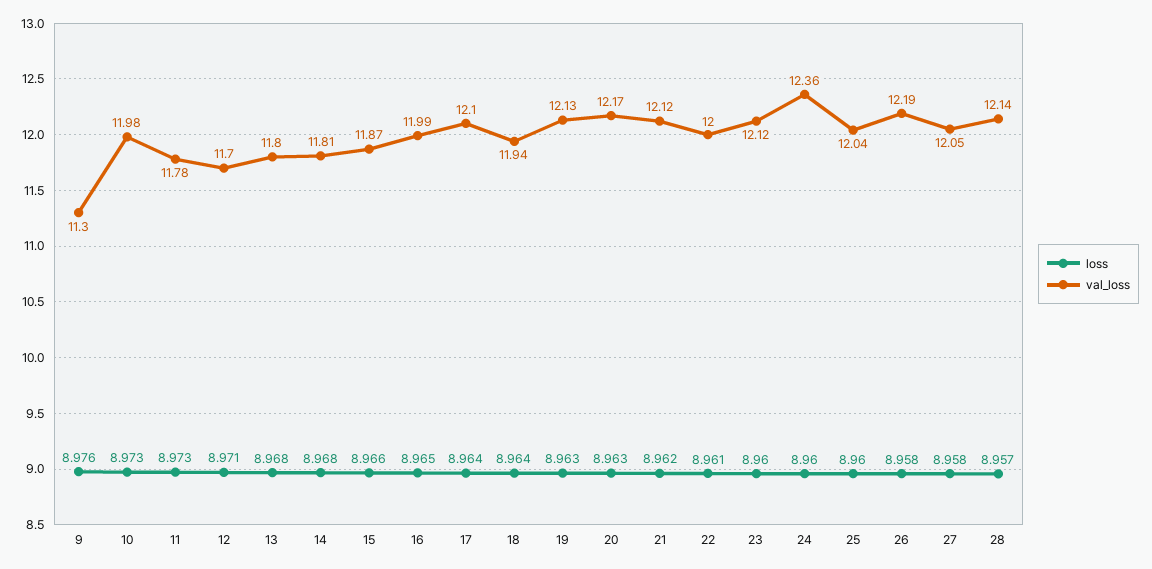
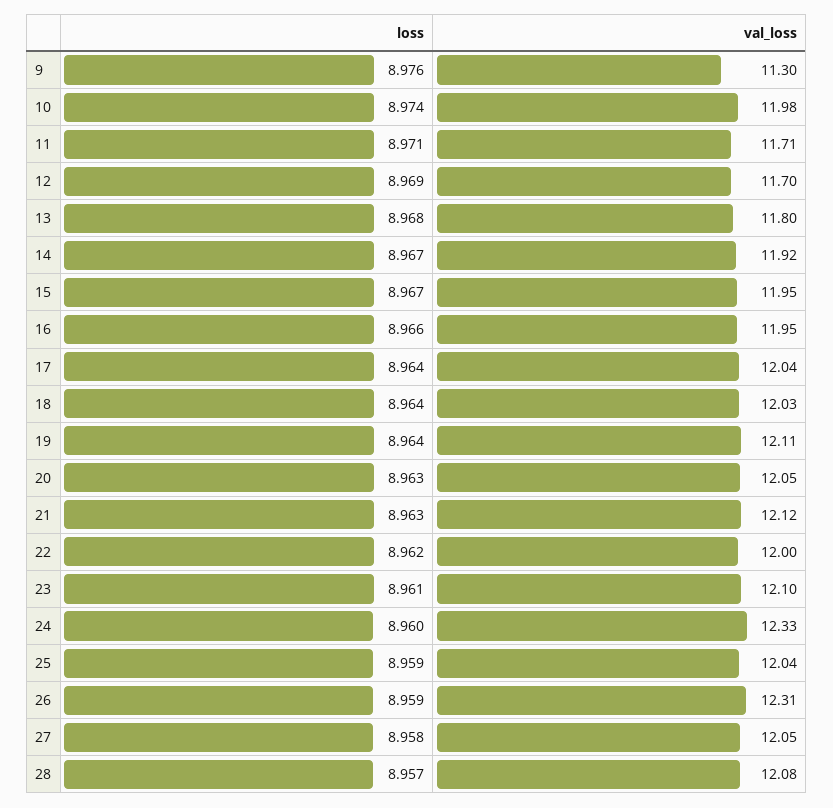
  {
    "loss": {
      "9": 8.976,
-     "10": 8.973,
+     "10": 8.974,
-     "11": 8.973,
+     "11": 8.971,
-     "12": 8.971,
+     "12": 8.969,
      "13": 8.968,
-     "14": 8.968,
+     "14": 8.967,
-     "15": 8.966,
+     "15": 8.967,
-     "16": 8.965,
+     "16": 8.966,
      "17": 8.964,
      "18": 8.964,
-     "19": 8.963,
+     "19": 8.964,
      "20": 8.963,
-     "21": 8.962,
+     "21": 8.963,
-     "22": 8.961,
+     "22": 8.962,
-     "23": 8.96,
+     "23": 8.961,
      "24": 8.96,
-     "25": 8.96,
+     "25": 8.959,
-     "26": 8.958,
+     "26": 8.959,
      "27": 8.958,
      "28": 8.957
    },
    "val_loss": {
      "9": 11.3,
      "10": 11.98,
-     "11": 11.78,
+     "11": 11.71,
      "12": 11.7,
      "13": 11.8,
-     "14": 11.81,
+     "14": 11.92,
-     "15": 11.87,
+     "15": 11.95,
-     "16": 11.99,
+     "16": 11.95,
-     "17": 12.1,
+     "17": 12.04,
-     "18": 11.94,
+     "18": 12.03,
-     "19": 12.13,
+     "19": 12.11,
-     "20": 12.17,
+     "20": 12.05,
      "21": 12.12,
      "22": 12,
-     "23": 12.12,
+     "23": 12.1,
-     "24": 12.36,
+     "24": 12.33,
      "25": 12.04,
-     "26": 12.19,
+     "26": 12.31,
      "27": 12.05,
-     "28": 12.14
+     "28": 12.08
    }
  }

